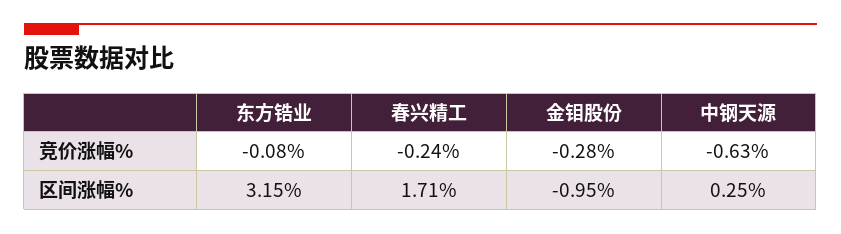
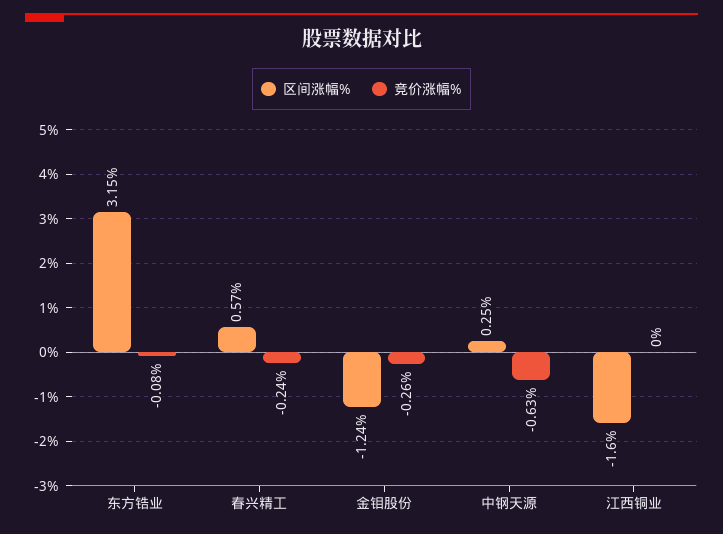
  {
    "竞价涨幅%": {
      "东方锆业": -0.08,
      "春兴精工": -0.24,
-     "金钼股份": -0.28,
+     "金钼股份": -0.26,
-     "中钢天源": -0.63
+     "中钢天源": -0.63,
+     "江西铜业": 0
    },
    "区间涨幅%": {
      "东方锆业": 3.15,
-     "春兴精工": 1.71,
+     "春兴精工": 0.57,
-     "金钼股份": -0.95,
+     "金钼股份": -1.24,
-     "中钢天源": 0.25
+     "中钢天源": 0.25,
+     "江西铜业": -1.6
    }
  }

